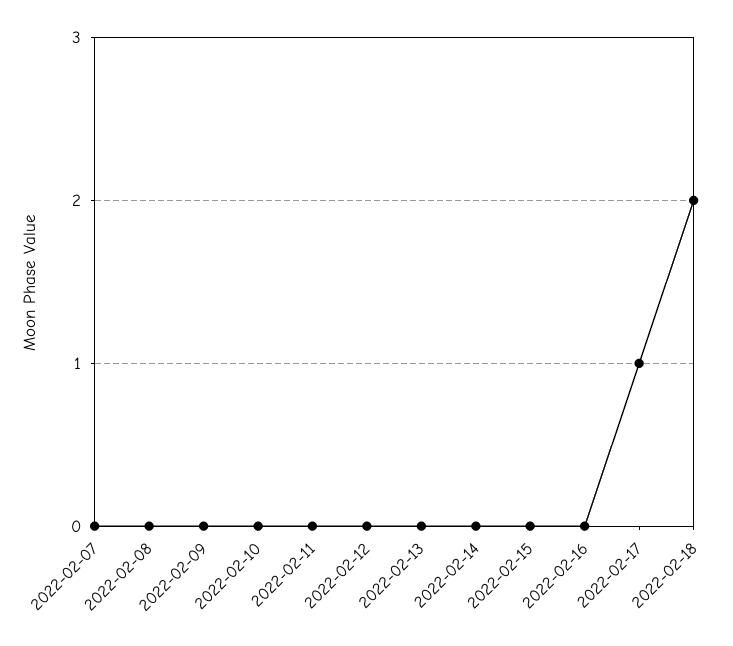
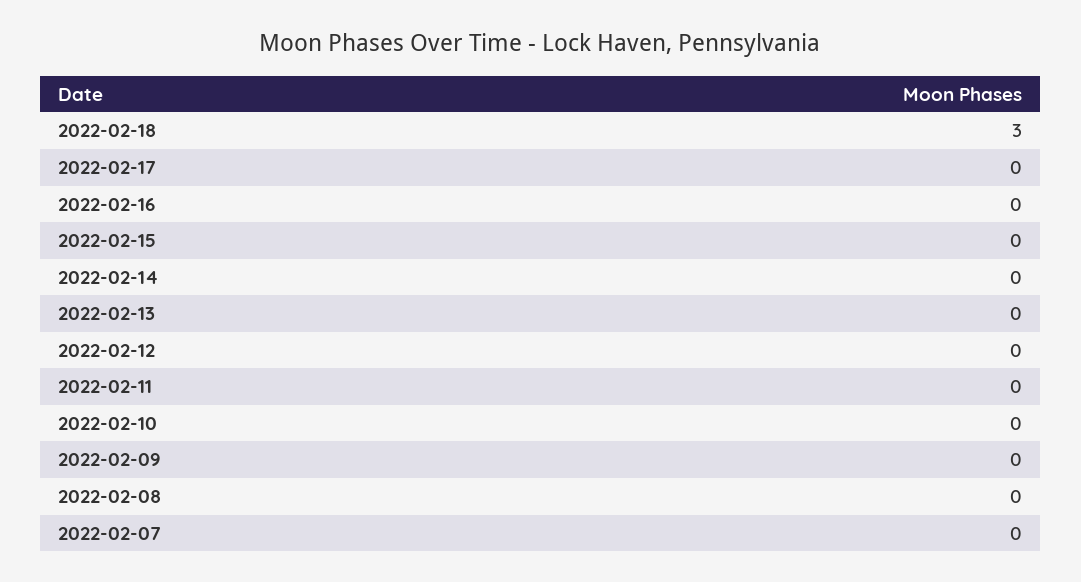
  {
    "2022-02-07": 0,
    "2022-02-08": 0,
    "2022-02-09": 0,
    "2022-02-10": 0,
    "2022-02-11": 0,
    "2022-02-12": 0,
    "2022-02-13": 0,
    "2022-02-14": 0,
    "2022-02-15": 0,
    "2022-02-16": 0,
-   "2022-02-17": 1,
+   "2022-02-17": 0,
-   "2022-02-18": 2
+   "2022-02-18": 3
  }

